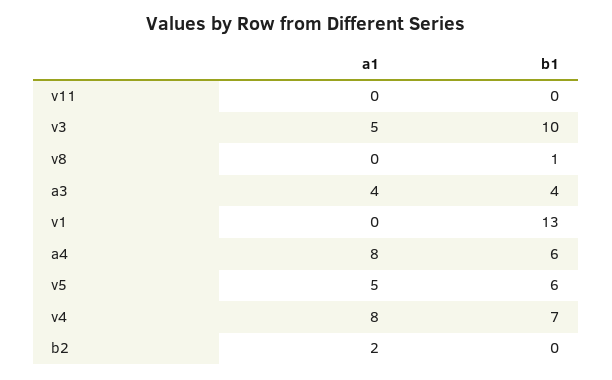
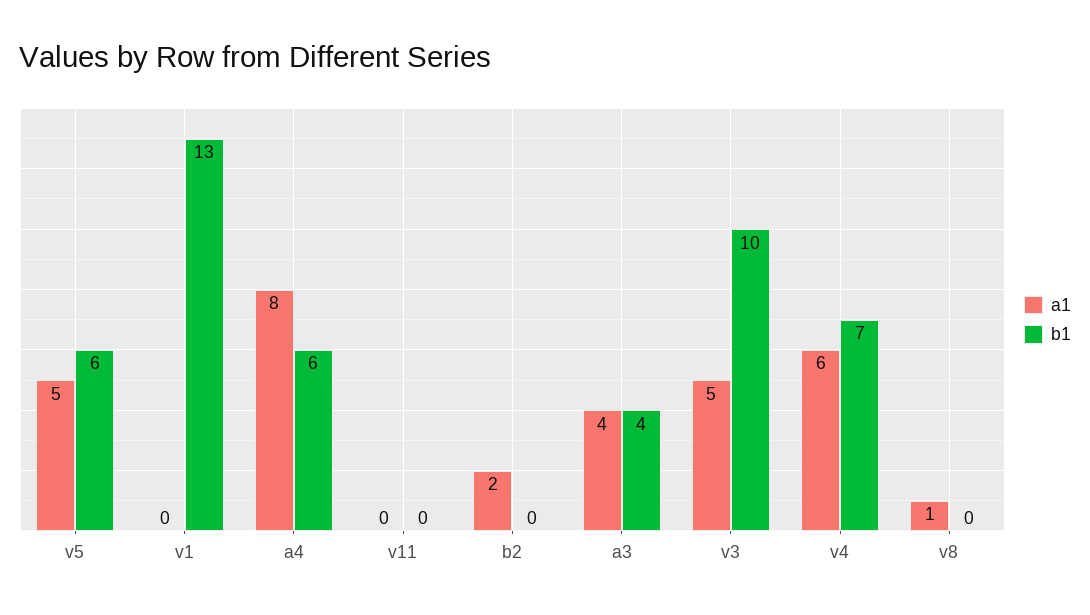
  {
    "a1": {
      "v11": 0,
      "v3": 5,
-     "v8": 0,
+     "v8": 1,
      "a3": 4,
      "v1": 0,
      "a4": 8,
      "v5": 5,
-     "v4": 8,
+     "v4": 6,
      "b2": 2
    },
    "b1": {
      "v11": 0,
      "v3": 10,
-     "v8": 1,
+     "v8": 0,
      "a3": 4,
      "v1": 13,
      "a4": 6,
      "v5": 6,
      "v4": 7,
      "b2": 0
    }
  }

